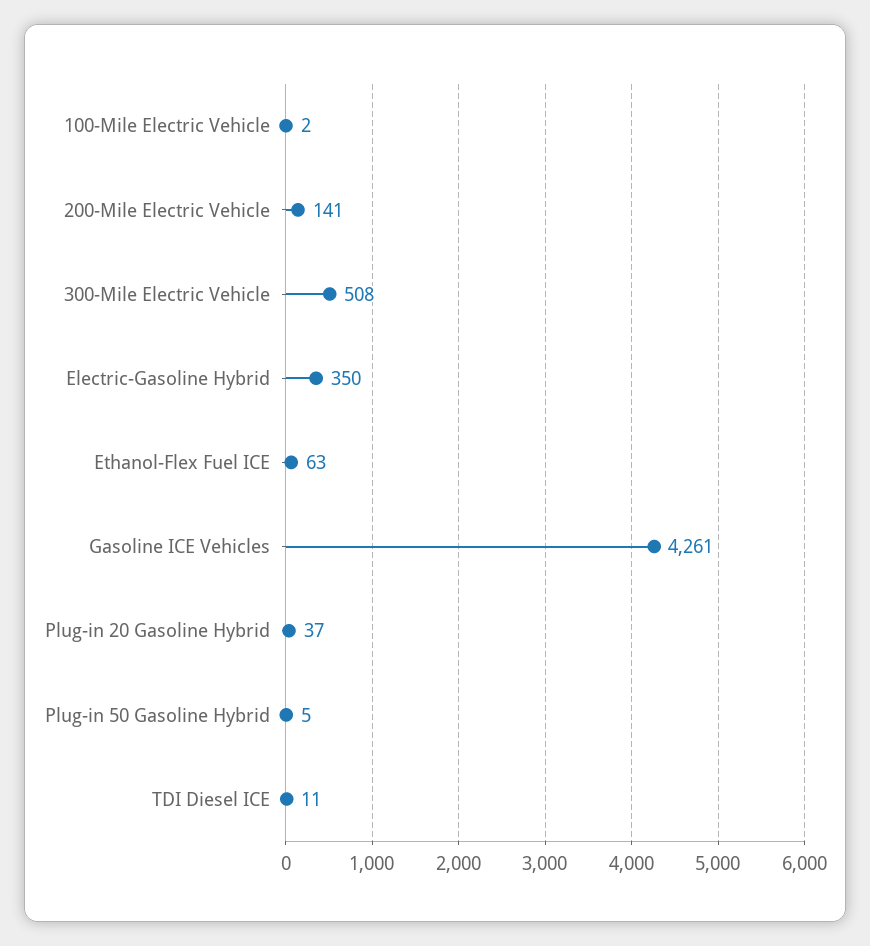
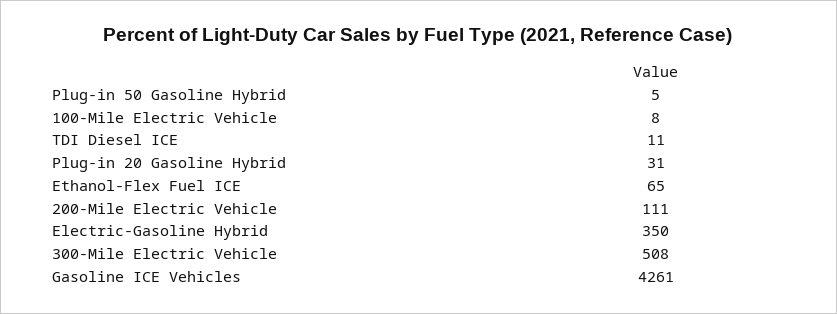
  {
-   "100-Mile Electric Vehicle": 2,
+   "100-Mile Electric Vehicle": 8,
-   "200-Mile Electric Vehicle": 141,
+   "200-Mile Electric Vehicle": 111,
    "300-Mile Electric Vehicle": 508,
    "Electric-Gasoline Hybrid": 350,
-   "Ethanol-Flex Fuel ICE": 63,
+   "Ethanol-Flex Fuel ICE": 65,
    "Gasoline ICE Vehicles": 4261,
-   "Plug-in 20 Gasoline Hybrid": 37,
+   "Plug-in 20 Gasoline Hybrid": 31,
    "Plug-in 50 Gasoline Hybrid": 5,
    "TDI Diesel ICE": 11
  }

